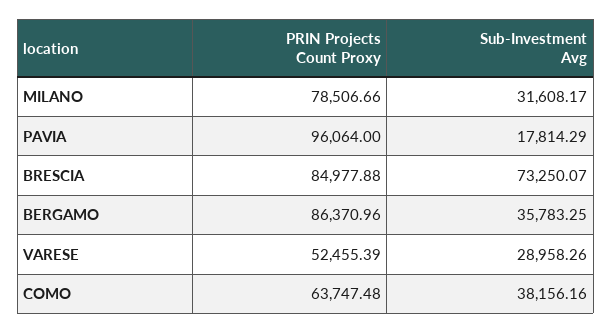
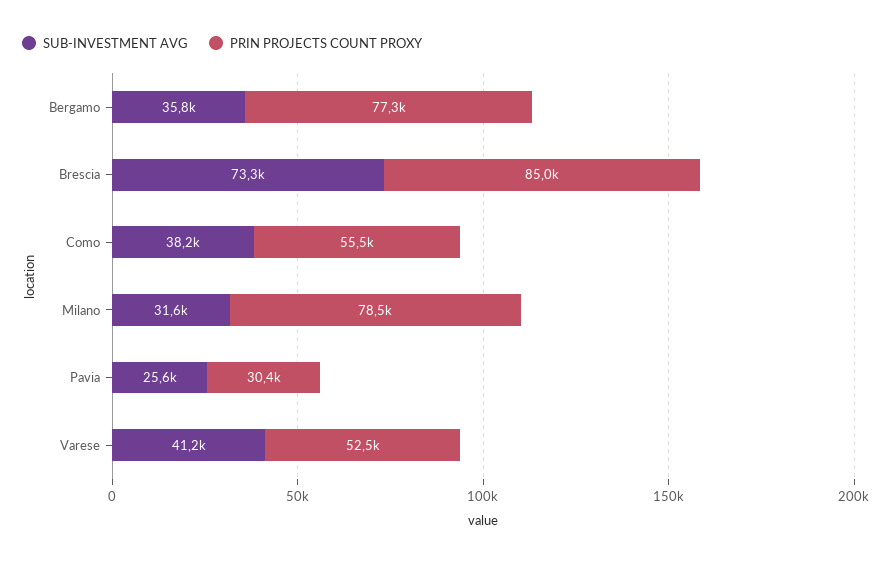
  {
    "PRIN Projects Count Proxy": {
      "MILANO": 78506.66,
-     "PAVIA": 96064,
+     "PAVIA": 30400,
      "BRESCIA": 84977.88,
-     "BERGAMO": 86370.96,
+     "BERGAMO": 77300,
      "VARESE": 52455.39,
-     "COMO": 63747.48
+     "COMO": 55500
    },
    "Sub-Investment Avg": {
      "MILANO": 31608.17,
-     "PAVIA": 17814.29,
+     "PAVIA": 25600,
      "BRESCIA": 73250.07,
      "BERGAMO": 35783.25,
-     "VARESE": 28958.26,
+     "VARESE": 41200,
      "COMO": 38156.16
    }
  }

